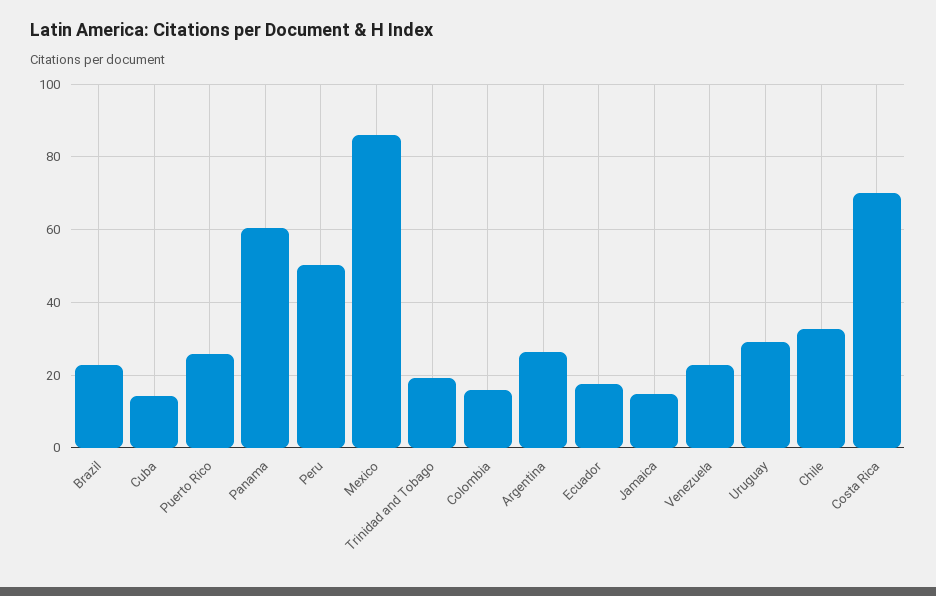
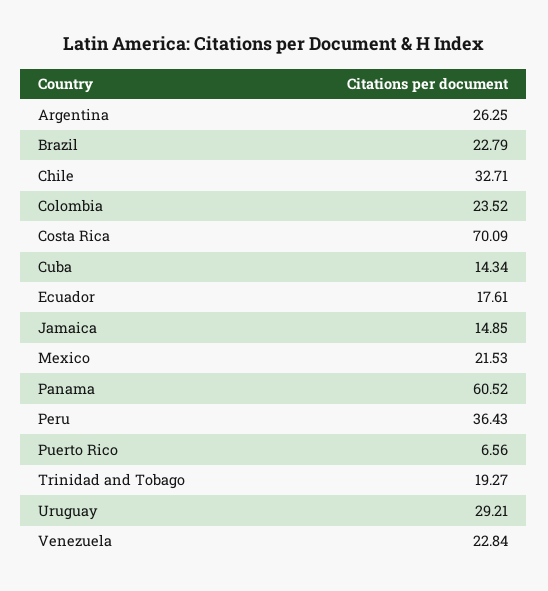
  {
    "Brazil": 22.79,
    "Cuba": 14.34,
-   "Puerto Rico": 26,
+   "Puerto Rico": 6.56,
    "Panama": 60.52,
-   "Peru": 50,
+   "Peru": 36.43,
-   "Mexico": 86,
+   "Mexico": 21.53,
    "Trinidad and Tobago": 19.27,
-   "Colombia": 16,
+   "Colombia": 23.52,
    "Argentina": 26.25,
    "Ecuador": 17.61,
    "Jamaica": 14.85,
    "Venezuela": 22.84,
    "Uruguay": 29.21,
    "Chile": 32.71,
    "Costa Rica": 70.09
  }

